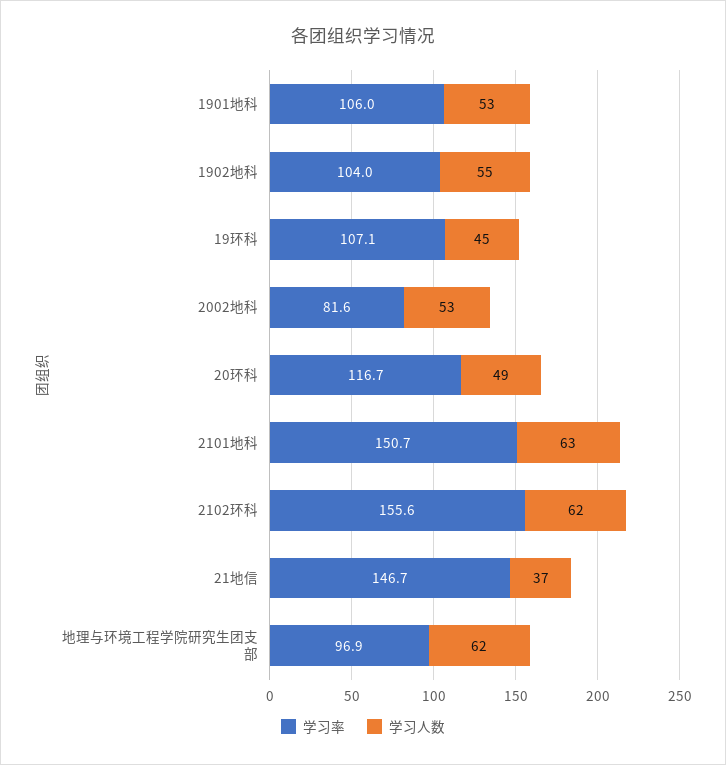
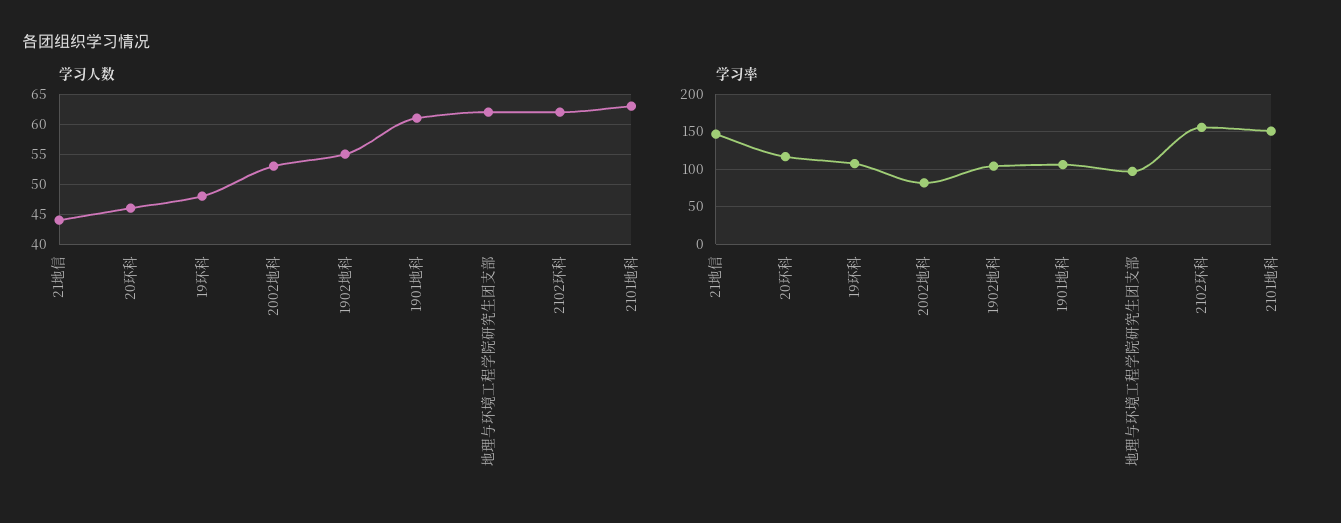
  {
    "学习率": {
      "1901地科": 106,
      "1902地科": 104,
      "19环科": 107.1,
      "2002地科": 81.6,
      "20环科": 116.7,
      "2101地科": 150.7,
      "2102环科": 155.6,
      "21地信": 146.7,
      "地理与环境工程学院研究生团支部": 96.9
    },
    "学习人数": {
-     "1901地科": 53,
+     "1901地科": 61,
      "1902地科": 55,
-     "19环科": 45,
+     "19环科": 48,
      "2002地科": 53,
-     "20环科": 49,
+     "20环科": 46,
      "2101地科": 63,
      "2102环科": 62,
-     "21地信": 37,
+     "21地信": 44,
      "地理与环境工程学院研究生团支部": 62
    }
  }

